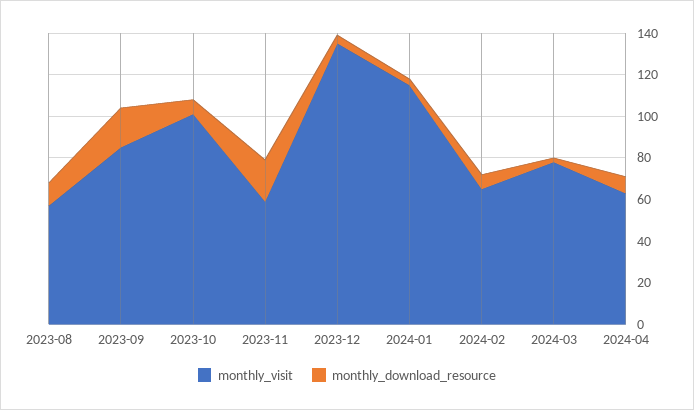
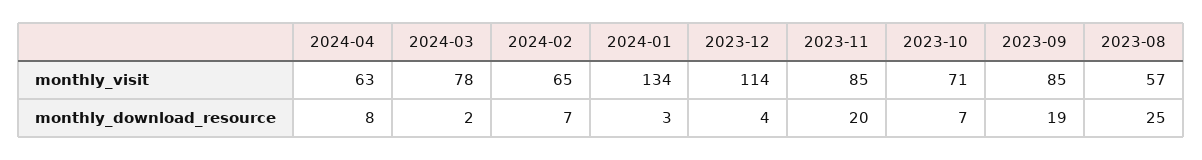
  {
    "monthly_visit": {
      "2023-08": 57,
      "2023-09": 85,
-     "2023-10": 100,
+     "2023-10": 71,
-     "2023-11": 60,
+     "2023-11": 85,
-     "2023-12": 135,
+     "2023-12": 114,
-     "2024-01": 115,
+     "2024-01": 134,
      "2024-02": 65,
      "2024-03": 78,
      "2024-04": 63
    },
    "monthly_download_resource": {
-     "2023-08": 10,
+     "2023-08": 25,
      "2023-09": 19,
      "2023-10": 7,
      "2023-11": 20,
      "2023-12": 4,
      "2024-01": 3,
      "2024-02": 7,
      "2024-03": 2,
      "2024-04": 8
    }
  }

